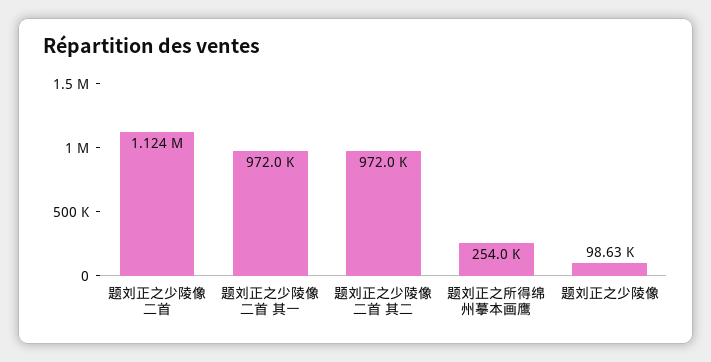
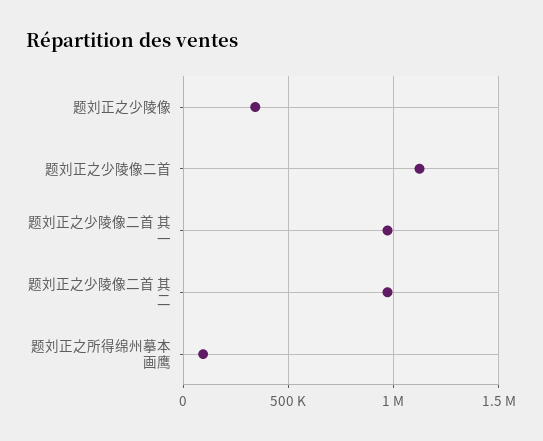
  {
    "题刘正之少陵像二首": 1124000,
    "题刘正之少陵像二首 其一": 972000,
    "题刘正之少陵像二首 其二": 972000,
-   "题刘正之所得绵州摹本画鹰": 254000,
+   "题刘正之所得绵州摹本画鹰": 100000,
-   "题刘正之少陵像": 98630
+   "题刘正之少陵像": 350000
  }

